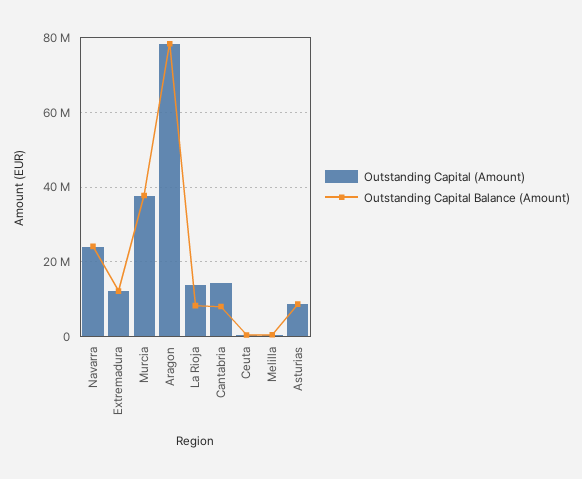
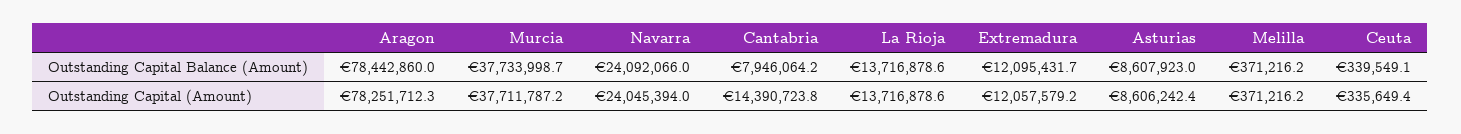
  {
    "Outstanding Capital (Amount)": {
      "Navarra": 24045394,
      "Extremadura": 12057579.2,
      "Murcia": 37711787.2,
      "Aragon": 78251712.3,
      "La Rioja": 13716878.6,
      "Cantabria": 14390723.8,
      "Ceuta": 335649.4,
      "Melilla": 371216.2,
      "Asturias": 8606242.4
    },
    "Outstanding Capital Balance (Amount)": {
      "Navarra": 24092066,
      "Extremadura": 12095431.7,
      "Murcia": 37733998.7,
      "Aragon": 78442860,
-     "La Rioja": 8000000,
+     "La Rioja": 13716878.6,
      "Cantabria": 7946064.2,
      "Ceuta": 339549.1,
      "Melilla": 371216.2,
      "Asturias": 8607923
    }
  }

